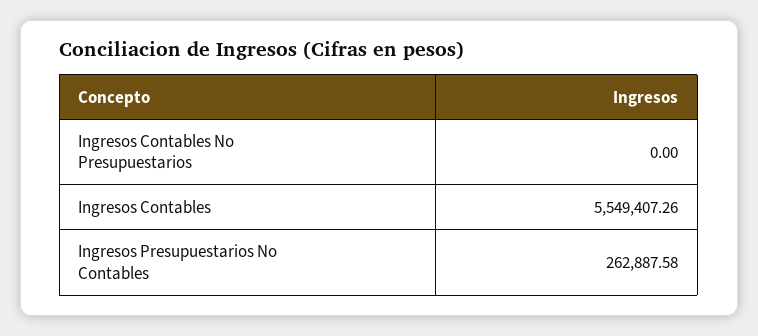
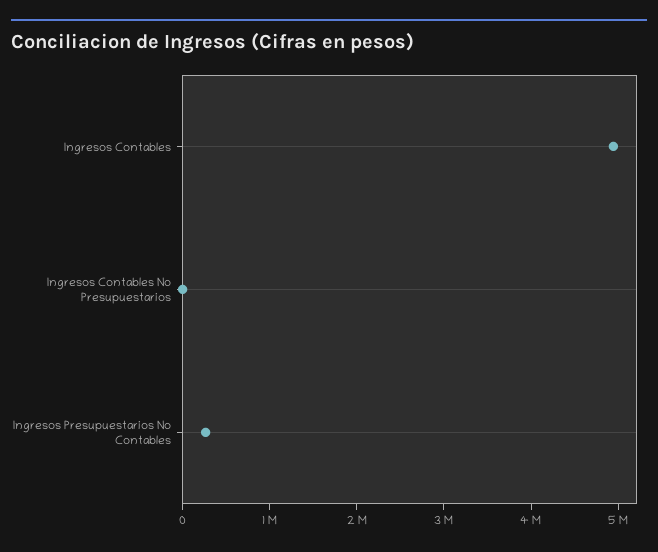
  {
    "Ingresos Contables No Presupuestarios": 0,
-   "Ingresos Contables": 5549407.26,
+   "Ingresos Contables": 5000000,
    "Ingresos Presupuestarios No Contables": 262887.58
  }

